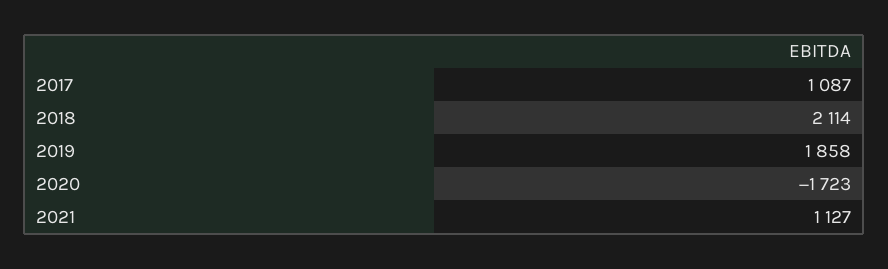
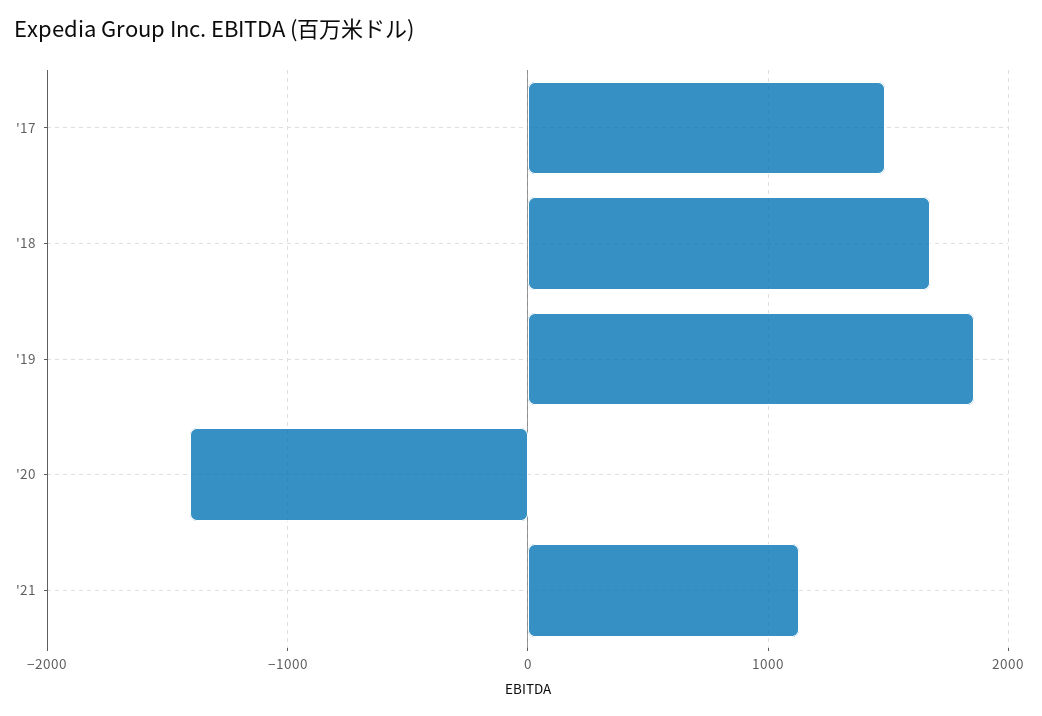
  {
-   "2017": 1087,
+   "2017": 1500,
-   "2018": 2114,
+   "2018": 1700,
    "2019": 1858,
-   "2020": -1723,
+   "2020": -1400,
    "2021": 1127
  }

